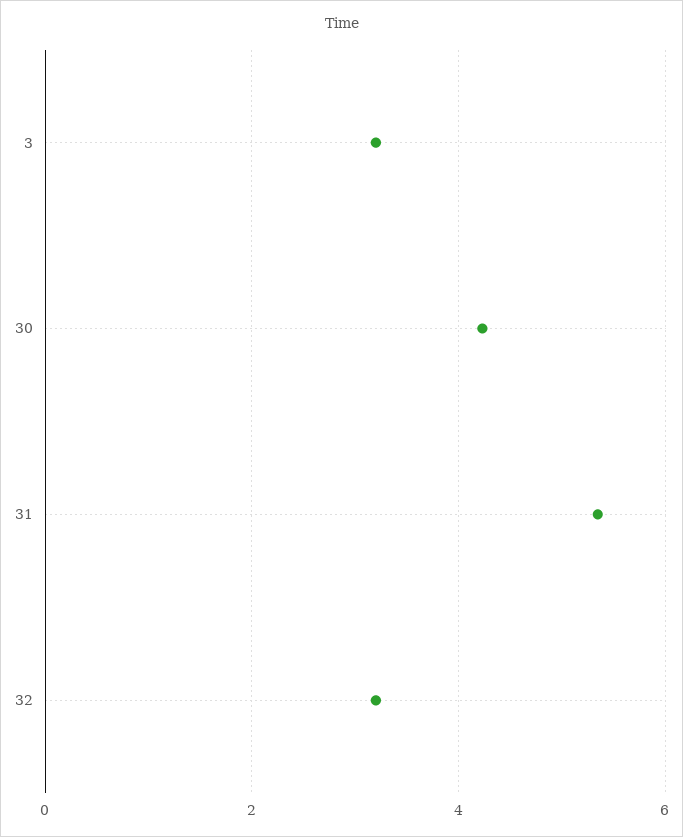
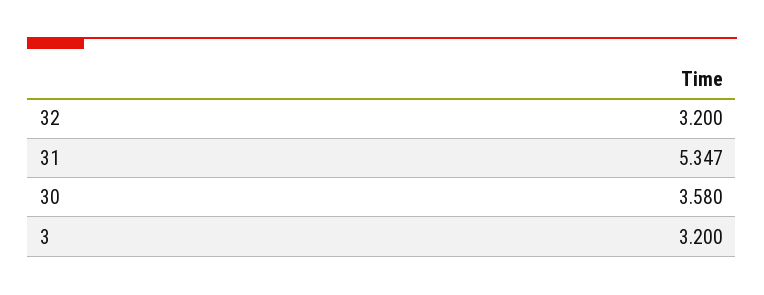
  {
    "3": 3.2,
-   "30": 4.2,
+   "30": 3.58,
    "31": 5.347,
    "32": 3.2
  }

